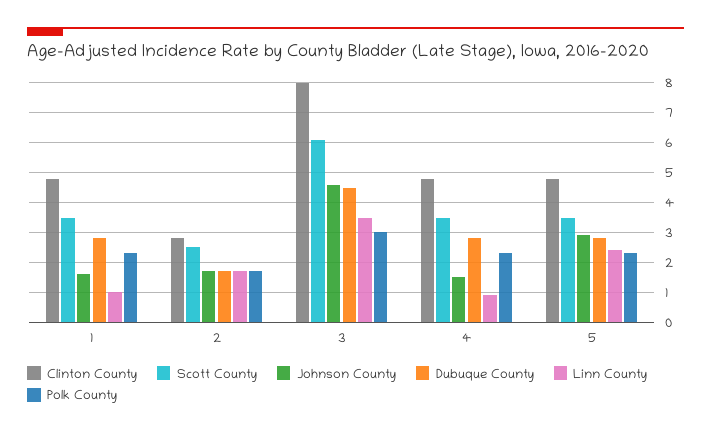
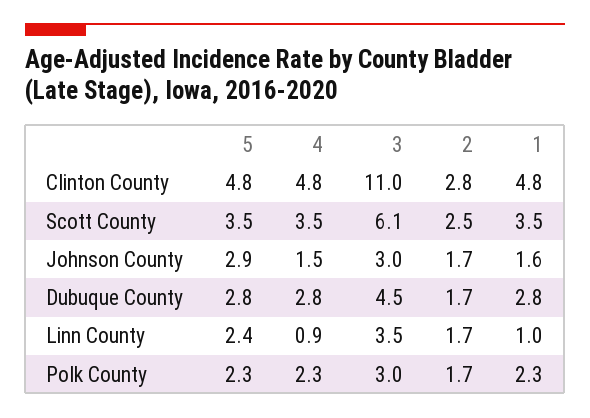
  {
    "Clinton County": {
      "1": 4.8,
      "2": 2.8,
-     "3": 8,
+     "3": 11,
      "4": 4.8,
      "5": 4.8
    },
    "Scott County": {
      "1": 3.5,
      "2": 2.5,
      "3": 6.1,
      "4": 3.5,
      "5": 3.5
    },
    "Johnson County": {
      "1": 1.6,
      "2": 1.7,
-     "3": 4.5,
+     "3": 3,
      "4": 1.5,
      "5": 2.9
    },
    "Dubuque County": {
      "1": 2.8,
      "2": 1.7,
      "3": 4.5,
      "4": 2.8,
      "5": 2.8
    },
    "Linn County": {
      "1": 1,
      "2": 1.7,
      "3": 3.5,
      "4": 0.9,
      "5": 2.4
    },
    "Polk County": {
      "1": 2.3,
      "2": 1.7,
      "3": 3,
      "4": 2.3,
      "5": 2.3
    }
  }

